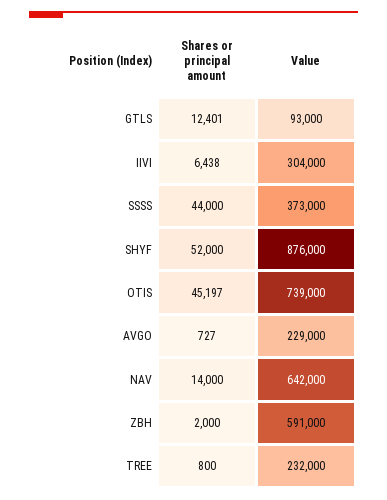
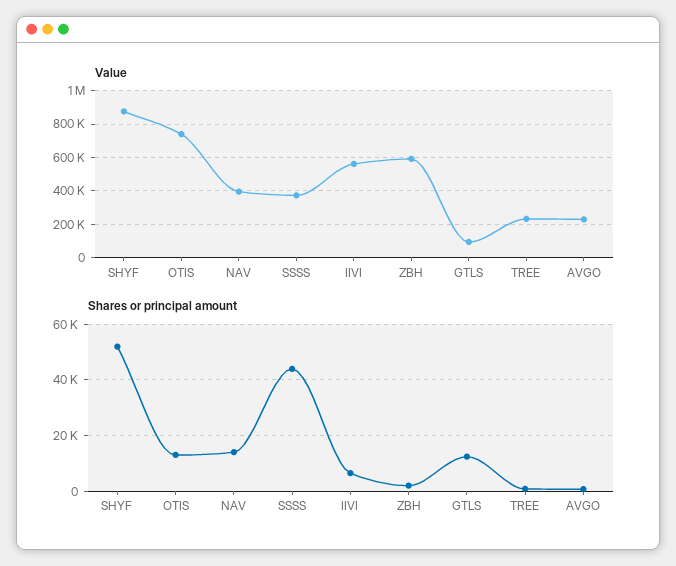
  {
    "Shares or principal amount": {
      "GTLS": 12401,
      "IIVI": 6438,
      "SSSS": 44000,
      "SHYF": 52000,
-     "OTIS": 45197,
+     "OTIS": 12500,
      "AVGO": 727,
      "NAV": 14000,
      "ZBH": 2000,
      "TREE": 800
    },
    "Value": {
      "GTLS": 93000,
-     "IIVI": 304000,
+     "IIVI": 550000,
      "SSSS": 373000,
      "SHYF": 876000,
      "OTIS": 739000,
      "AVGO": 229000,
-     "NAV": 642000,
+     "NAV": 400000,
      "ZBH": 591000,
      "TREE": 232000
    }
  }

